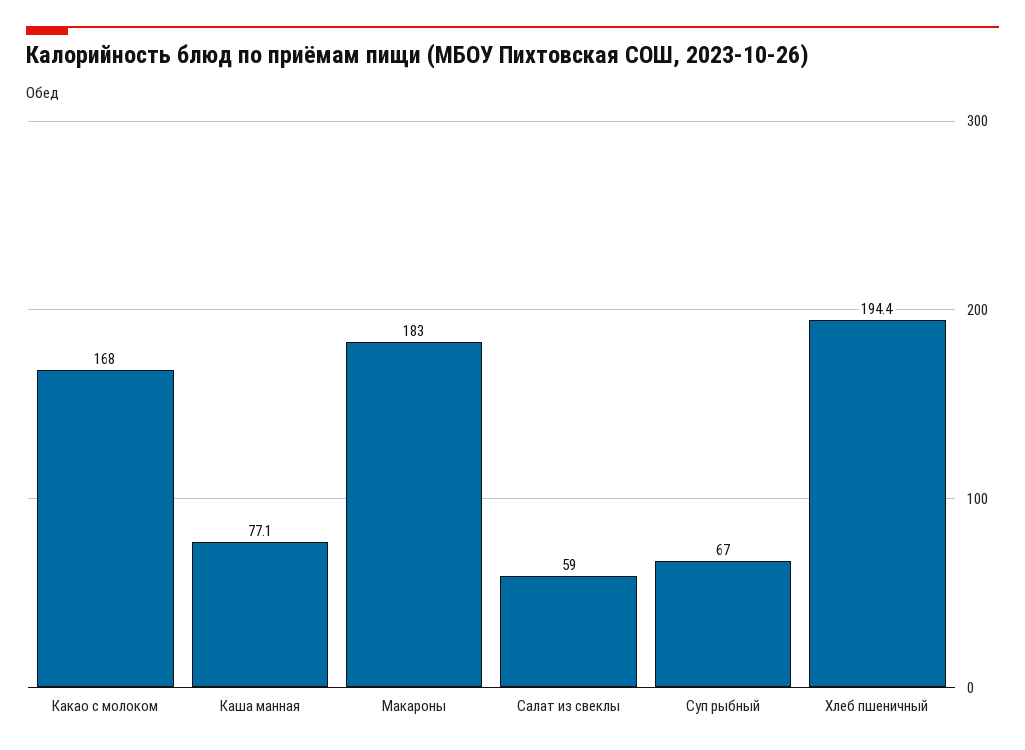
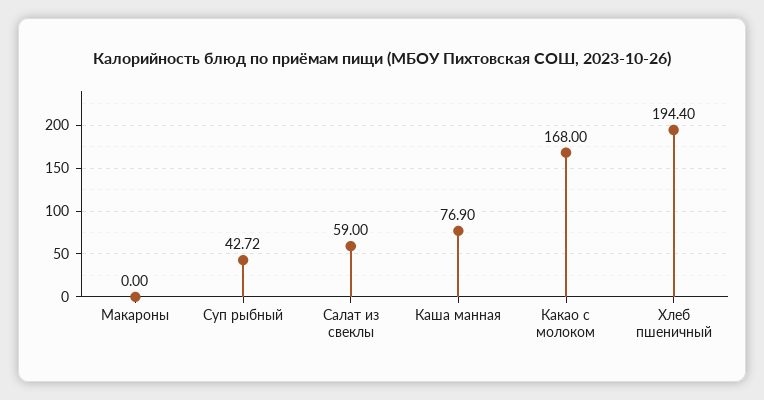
  {
    "Какао с молоком": 168,
-   "Каша манная": 77.1,
+   "Каша манная": 76.9,
-   "Макароны": 183,
+   "Макароны": 0,
    "Салат из свеклы": 59,
-   "Суп рыбный": 67,
+   "Суп рыбный": 42.72,
    "Хлеб пшеничный": 194.4
  }

